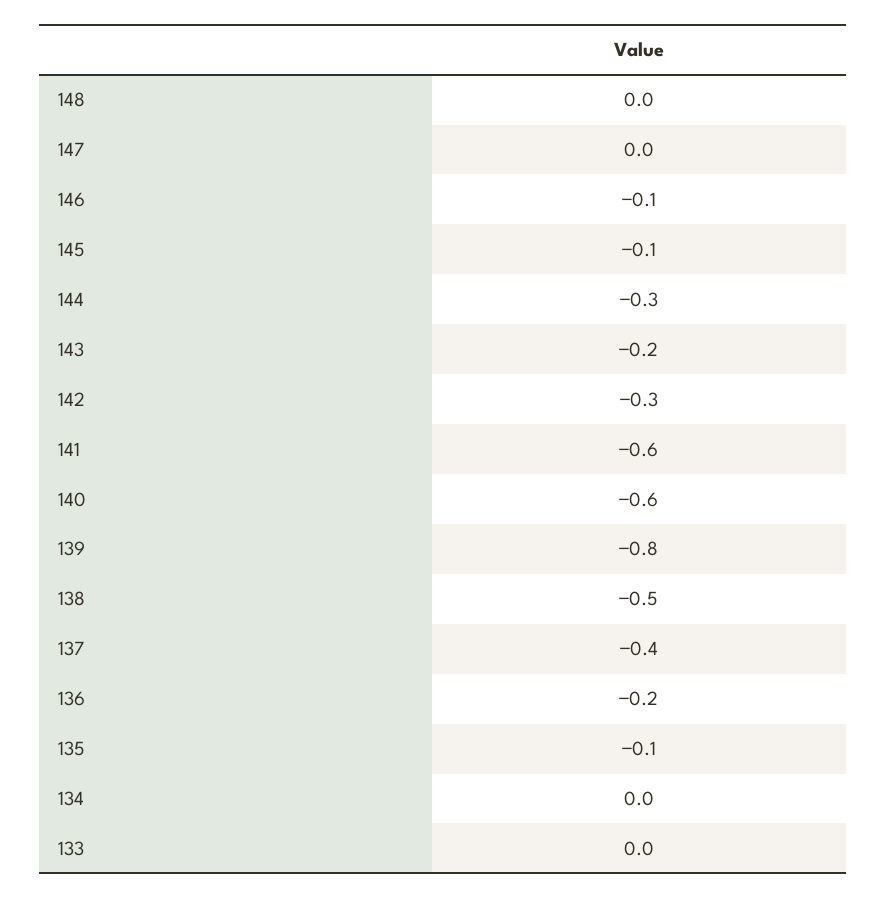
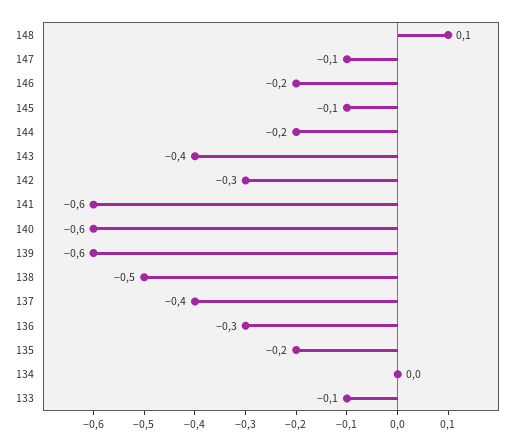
  {
-   "148": 0,
+   "148": 0.1,
-   "147": 0,
+   "147": -0.1,
-   "146": -0.1,
+   "146": -0.2,
    "145": -0.1,
-   "144": -0.3,
+   "144": -0.2,
-   "143": -0.2,
+   "143": -0.4,
    "142": -0.3,
    "141": -0.6,
    "140": -0.6,
-   "139": -0.8,
+   "139": -0.6,
    "138": -0.5,
    "137": -0.4,
-   "136": -0.2,
+   "136": -0.3,
-   "135": -0.1,
+   "135": -0.2,
    "134": 0,
-   "133": 0
+   "133": -0.1
  }

